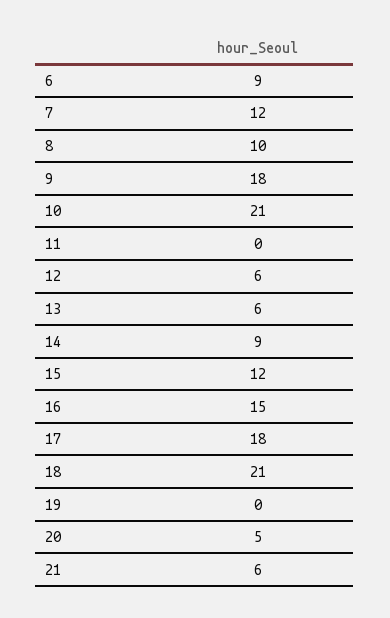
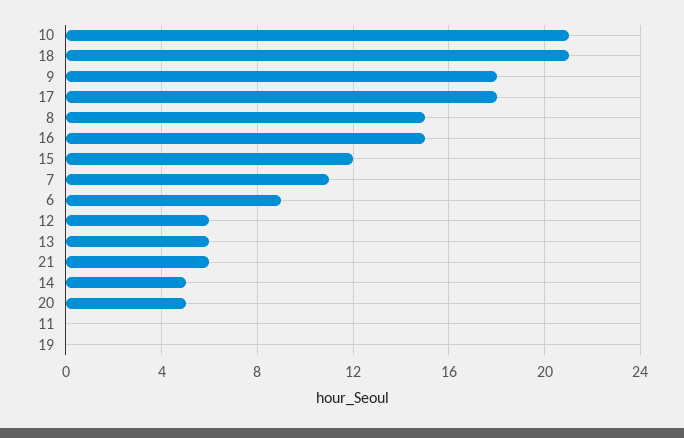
  {
    "6": 9,
-   "7": 12,
+   "7": 11,
-   "8": 10,
+   "8": 15,
    "9": 18,
    "10": 21,
    "11": 0,
    "12": 6,
    "13": 6,
-   "14": 9,
+   "14": 5,
    "15": 12,
    "16": 15,
    "17": 18,
    "18": 21,
    "19": 0,
    "20": 5,
    "21": 6
  }

